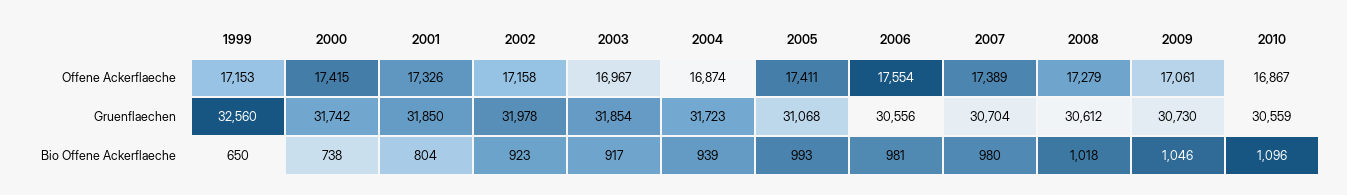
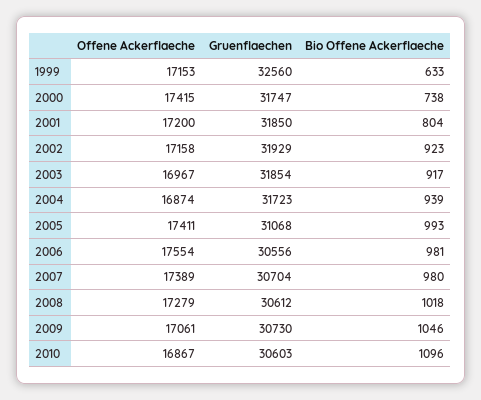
  {
    "1999": {
      "Offene Ackerflaeche": 17153,
      "Gruenflaechen": 32560,
-     "Bio Offene Ackerflaeche": 650
+     "Bio Offene Ackerflaeche": 633
    },
    "2000": {
      "Offene Ackerflaeche": 17415,
-     "Gruenflaechen": 31742,
+     "Gruenflaechen": 31747,
      "Bio Offene Ackerflaeche": 738
    },
    "2001": {
-     "Offene Ackerflaeche": 17326,
+     "Offene Ackerflaeche": 17200,
      "Gruenflaechen": 31850,
      "Bio Offene Ackerflaeche": 804
    },
    "2002": {
      "Offene Ackerflaeche": 17158,
-     "Gruenflaechen": 31978,
+     "Gruenflaechen": 31929,
      "Bio Offene Ackerflaeche": 923
    },
    "2003": {
      "Offene Ackerflaeche": 16967,
      "Gruenflaechen": 31854,
      "Bio Offene Ackerflaeche": 917
    },
    "2004": {
      "Offene Ackerflaeche": 16874,
      "Gruenflaechen": 31723,
      "Bio Offene Ackerflaeche": 939
    },
    "2005": {
      "Offene Ackerflaeche": 17411,
      "Gruenflaechen": 31068,
      "Bio Offene Ackerflaeche": 993
    },
    "2006": {
      "Offene Ackerflaeche": 17554,
      "Gruenflaechen": 30556,
      "Bio Offene Ackerflaeche": 981
    },
    "2007": {
      "Offene Ackerflaeche": 17389,
      "Gruenflaechen": 30704,
      "Bio Offene Ackerflaeche": 980
    },
    "2008": {
      "Offene Ackerflaeche": 17279,
      "Gruenflaechen": 30612,
      "Bio Offene Ackerflaeche": 1018
    },
    "2009": {
      "Offene Ackerflaeche": 17061,
      "Gruenflaechen": 30730,
      "Bio Offene Ackerflaeche": 1046
    },
    "2010": {
      "Offene Ackerflaeche": 16867,
-     "Gruenflaechen": 30559,
+     "Gruenflaechen": 30603,
      "Bio Offene Ackerflaeche": 1096
    }
  }

